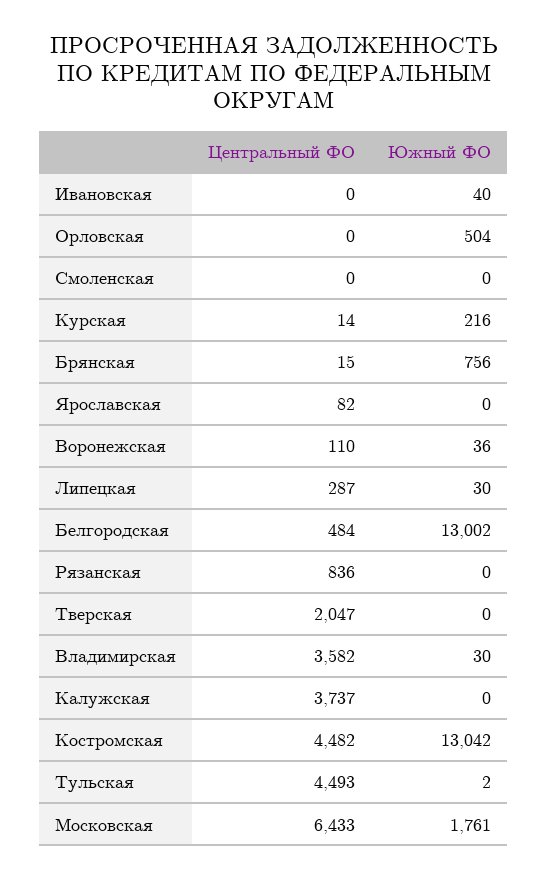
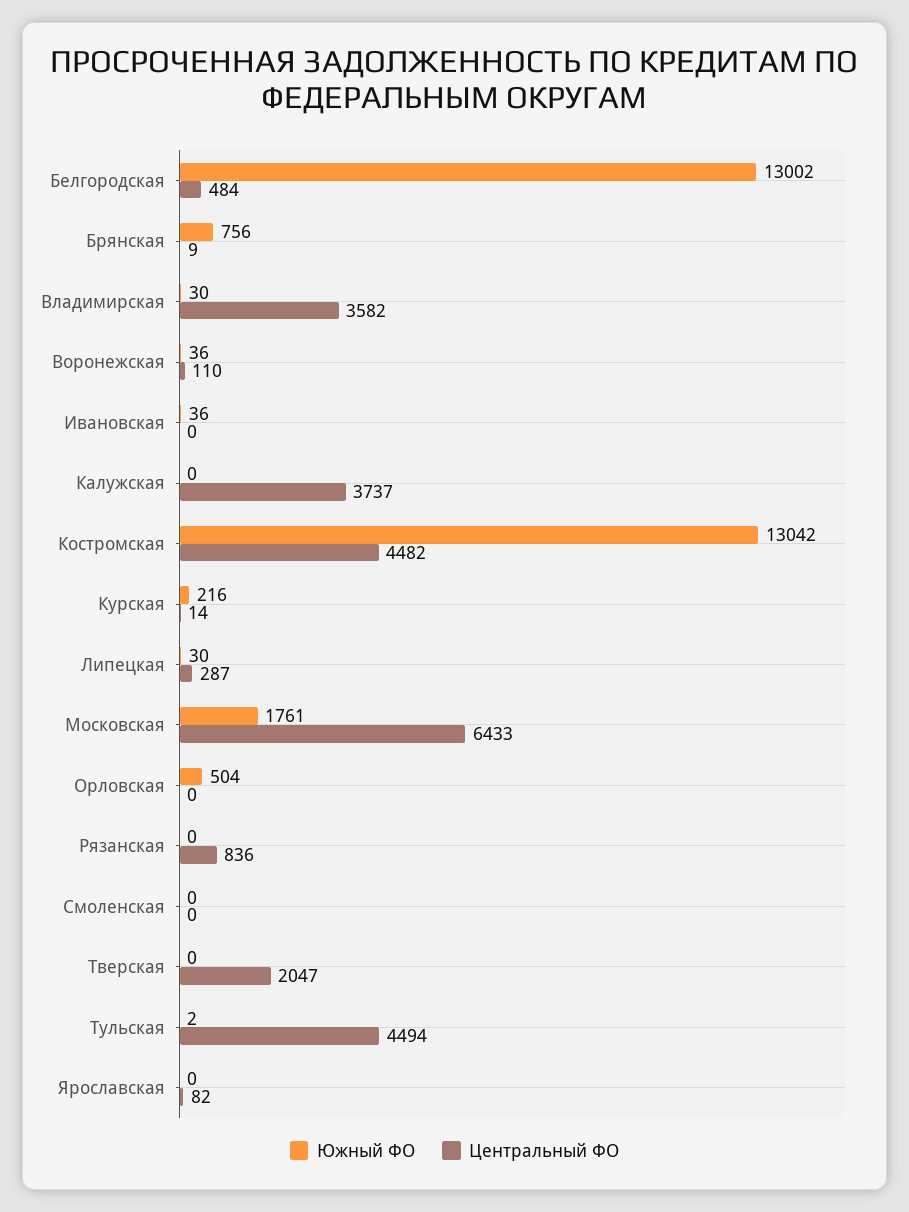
  {
    "Центральный ФО": {
      "Ивановская": 0,
      "Орловская": 0,
      "Смоленская": 0,
      "Курская": 14,
-     "Брянская": 15,
+     "Брянская": 9,
      "Ярославская": 82,
      "Воронежская": 110,
      "Липецкая": 287,
      "Белгородская": 484,
      "Рязанская": 836,
      "Тверская": 2047,
      "Владимирская": 3582,
      "Калужская": 3737,
      "Костромская": 4482,
-     "Тульская": 4493,
+     "Тульская": 4494,
      "Московская": 6433
    },
    "Южный ФО": {
-     "Ивановская": 40,
+     "Ивановская": 36,
      "Орловская": 504,
      "Смоленская": 0,
      "Курская": 216,
      "Брянская": 756,
      "Ярославская": 0,
      "Воронежская": 36,
      "Липецкая": 30,
      "Белгородская": 13002,
      "Рязанская": 0,
      "Тверская": 0,
      "Владимирская": 30,
      "Калужская": 0,
      "Костромская": 13042,
      "Тульская": 2,
      "Московская": 1761
    }
  }

